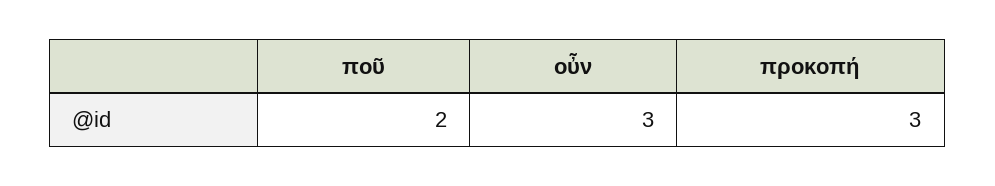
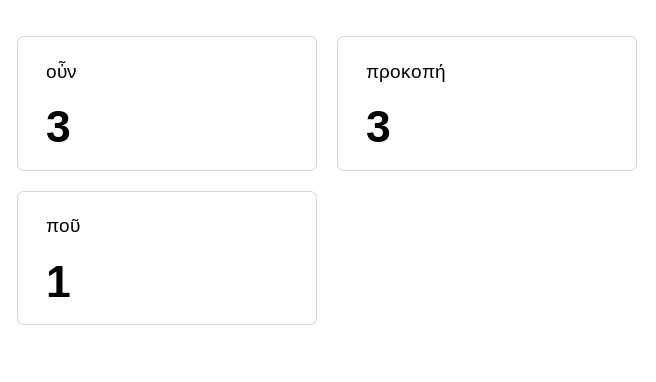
  {
-   "ποῦ": 2,
+   "ποῦ": 1,
    "οὖν": 3,
    "προκοπή": 3
  }

